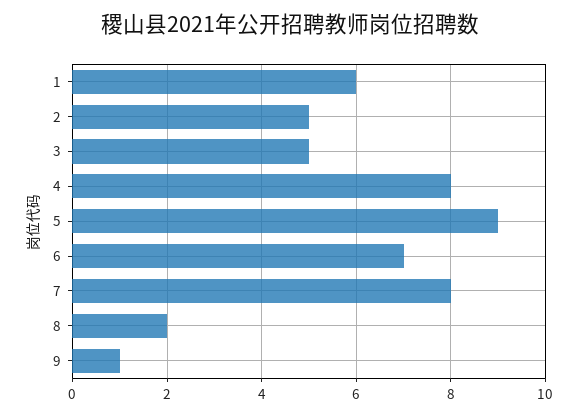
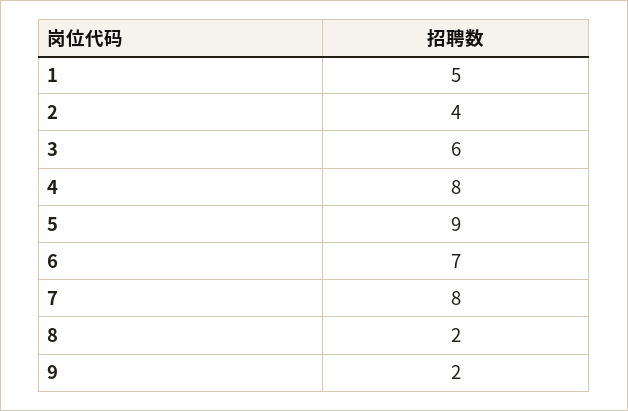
  {
-   "1": 6,
+   "1": 5,
-   "2": 5,
+   "2": 4,
-   "3": 5,
+   "3": 6,
    "4": 8,
    "5": 9,
    "6": 7,
    "7": 8,
    "8": 2,
-   "9": 1
+   "9": 2
  }

